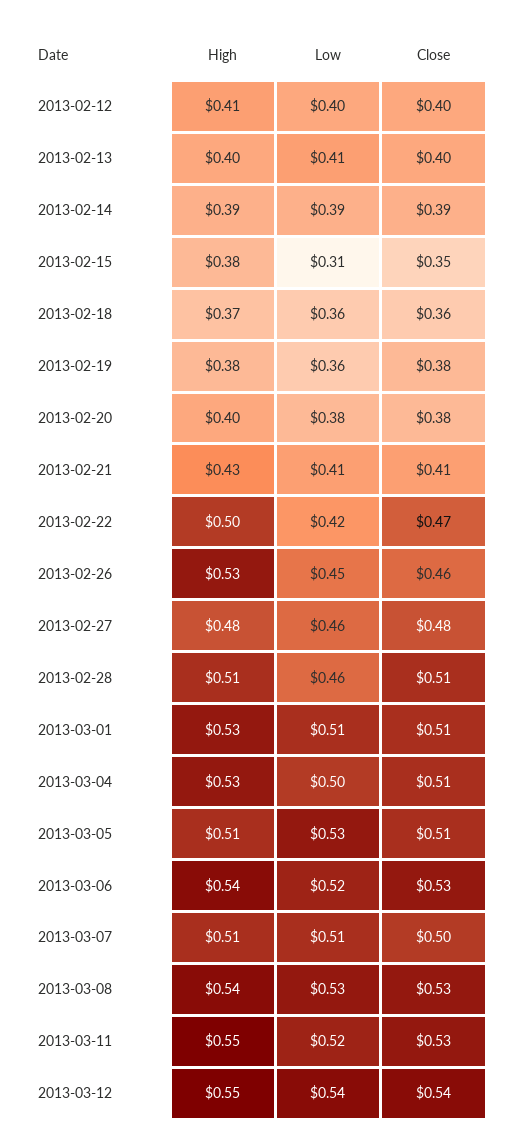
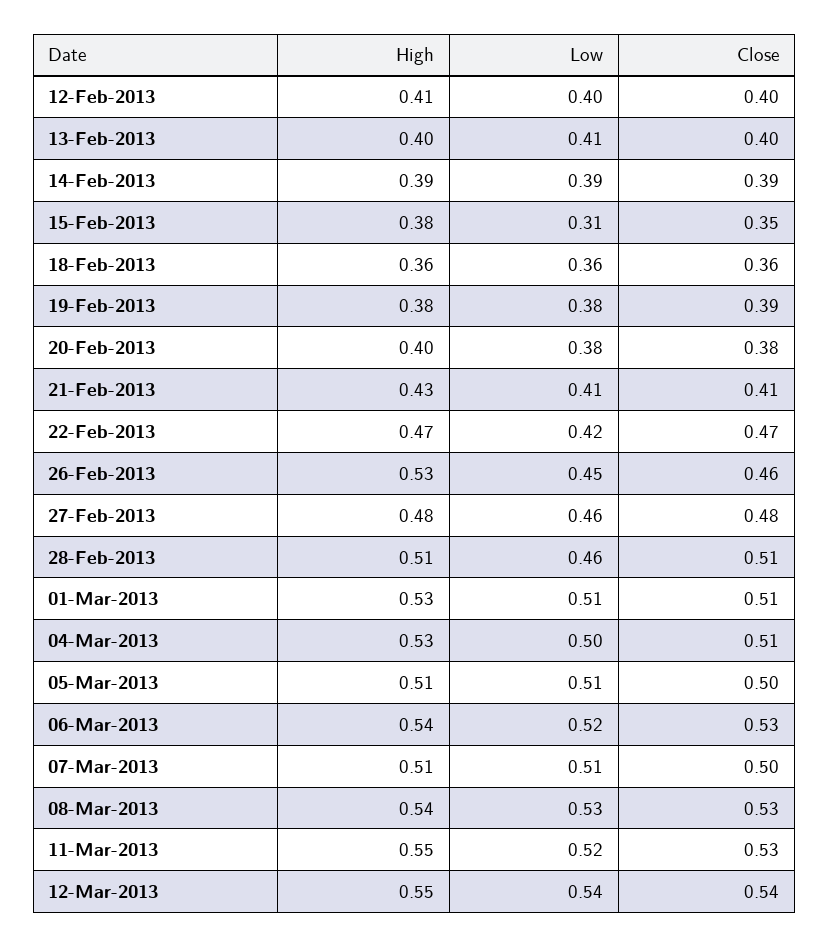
  {
    "High": {
      "2013-02-12": 0.41,
      "2013-02-13": 0.4,
      "2013-02-14": 0.39,
      "2013-02-15": 0.38,
-     "2013-02-18": 0.37,
+     "2013-02-18": 0.36,
      "2013-02-19": 0.38,
      "2013-02-20": 0.4,
      "2013-02-21": 0.43,
-     "2013-02-22": 0.5,
+     "2013-02-22": 0.47,
      "2013-02-26": 0.53,
      "2013-02-27": 0.48,
      "2013-02-28": 0.51,
      "2013-03-01": 0.53,
      "2013-03-04": 0.53,
      "2013-03-05": 0.51,
      "2013-03-06": 0.54,
      "2013-03-07": 0.51,
      "2013-03-08": 0.54,
      "2013-03-11": 0.55,
      "2013-03-12": 0.55
    },
    "Low": {
      "2013-02-12": 0.4,
      "2013-02-13": 0.41,
      "2013-02-14": 0.39,
      "2013-02-15": 0.31,
      "2013-02-18": 0.36,
-     "2013-02-19": 0.36,
+     "2013-02-19": 0.38,
      "2013-02-20": 0.38,
      "2013-02-21": 0.41,
      "2013-02-22": 0.42,
      "2013-02-26": 0.45,
      "2013-02-27": 0.46,
      "2013-02-28": 0.46,
      "2013-03-01": 0.51,
      "2013-03-04": 0.5,
-     "2013-03-05": 0.53,
+     "2013-03-05": 0.51,
      "2013-03-06": 0.52,
      "2013-03-07": 0.51,
      "2013-03-08": 0.53,
      "2013-03-11": 0.52,
      "2013-03-12": 0.54
    },
    "Close": {
      "2013-02-12": 0.4,
      "2013-02-13": 0.4,
      "2013-02-14": 0.39,
      "2013-02-15": 0.35,
      "2013-02-18": 0.36,
-     "2013-02-19": 0.38,
+     "2013-02-19": 0.39,
      "2013-02-20": 0.38,
      "2013-02-21": 0.41,
      "2013-02-22": 0.47,
      "2013-02-26": 0.46,
      "2013-02-27": 0.48,
      "2013-02-28": 0.51,
      "2013-03-01": 0.51,
      "2013-03-04": 0.51,
-     "2013-03-05": 0.51,
+     "2013-03-05": 0.5,
      "2013-03-06": 0.53,
      "2013-03-07": 0.5,
      "2013-03-08": 0.53,
      "2013-03-11": 0.53,
      "2013-03-12": 0.54
    }
  }

